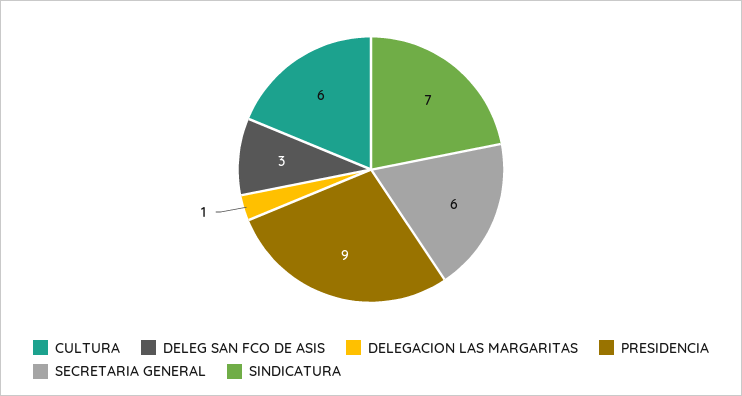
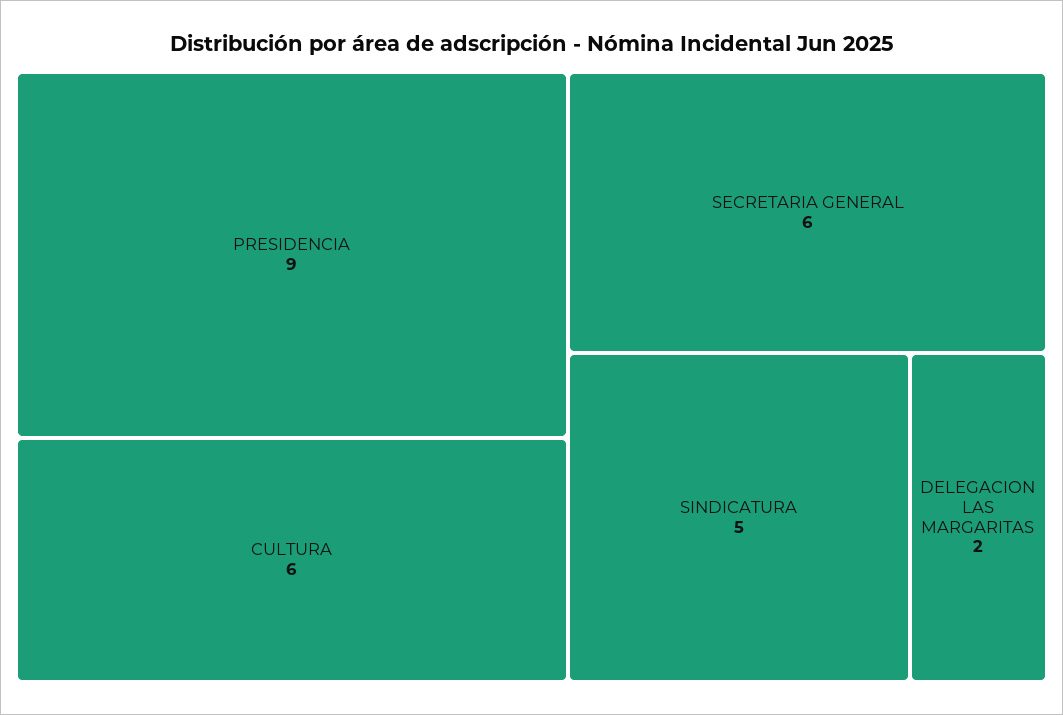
  {
    "CULTURA": 6,
-   "DELEG SAN FCO DE ASIS": 3,
-   "DELEGACION LAS MARGARITAS": 1,
+   "DELEGACION LAS MARGARITAS": 2,
    "PRESIDENCIA": 9,
    "SECRETARIA GENERAL": 6,
-   "SINDICATURA": 7
+   "SINDICATURA": 5
  }

